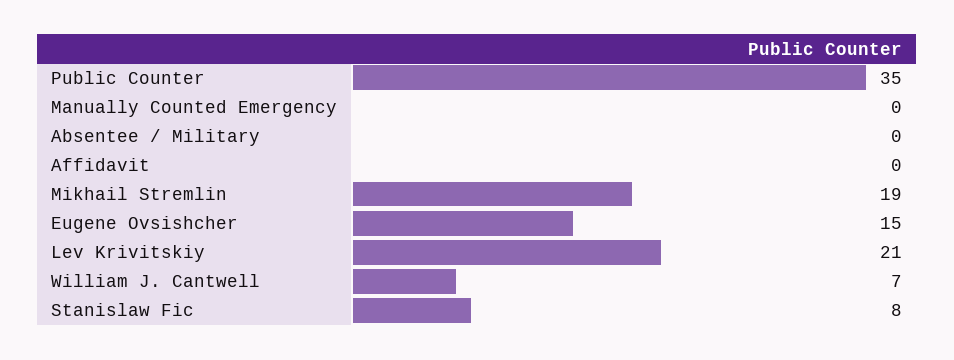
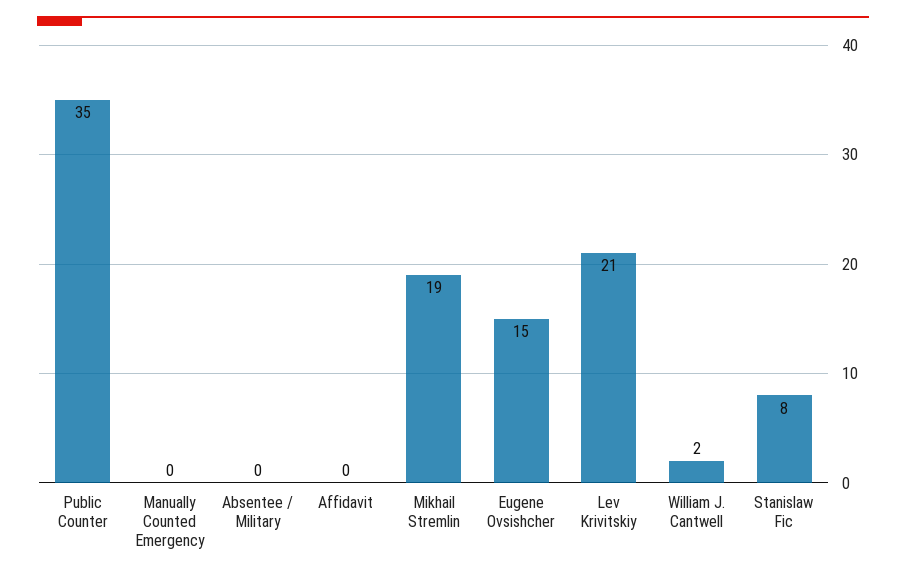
  {
    "Public Counter": 35,
    "Manually Counted Emergency": 0,
    "Absentee / Military": 0,
    "Affidavit": 0,
    "Mikhail Stremlin": 19,
    "Eugene Ovsishcher": 15,
    "Lev Krivitskiy": 21,
-   "William J. Cantwell": 7,
+   "William J. Cantwell": 2,
    "Stanislaw Fic": 8
  }

